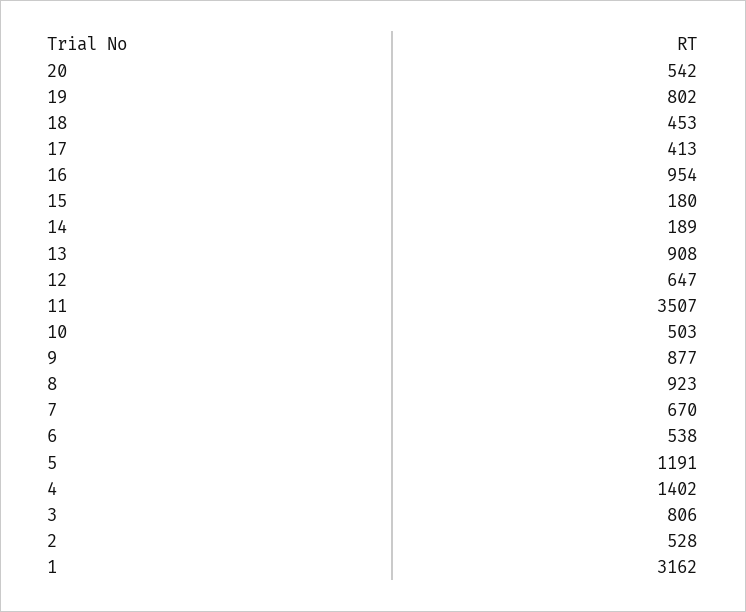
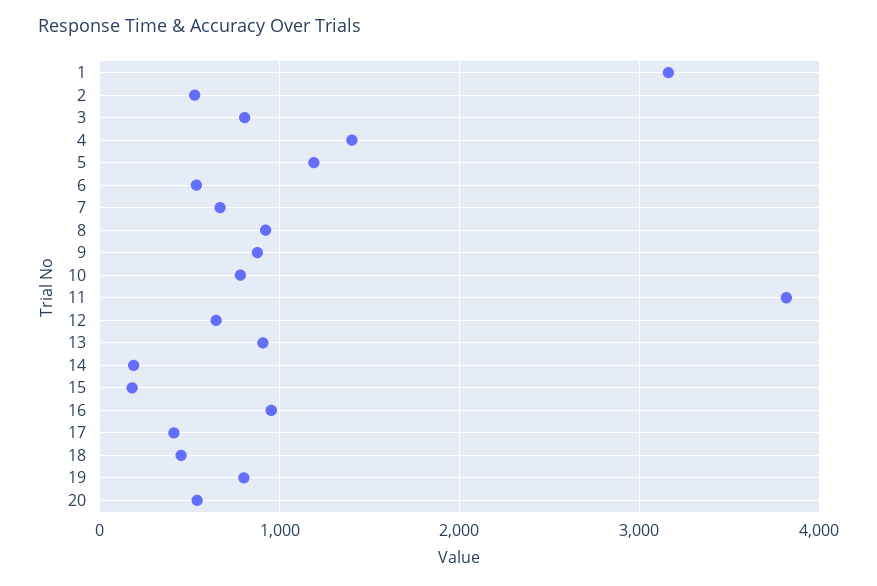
  {
    "20": 542,
    "19": 802,
    "18": 453,
    "17": 413,
    "16": 954,
    "15": 180,
    "14": 189,
    "13": 908,
    "12": 647,
-   "11": 3507,
+   "11": 3800,
-   "10": 503,
+   "10": 800,
    "9": 877,
    "8": 923,
    "7": 670,
    "6": 538,
    "5": 1191,
    "4": 1402,
    "3": 806,
    "2": 528,
    "1": 3162
  }

